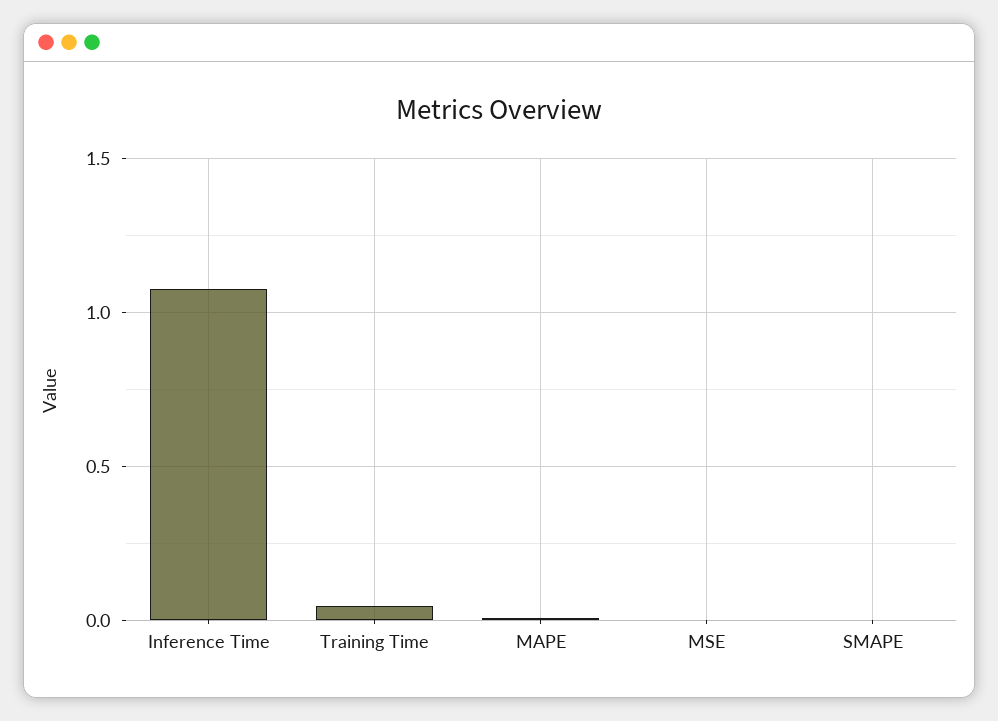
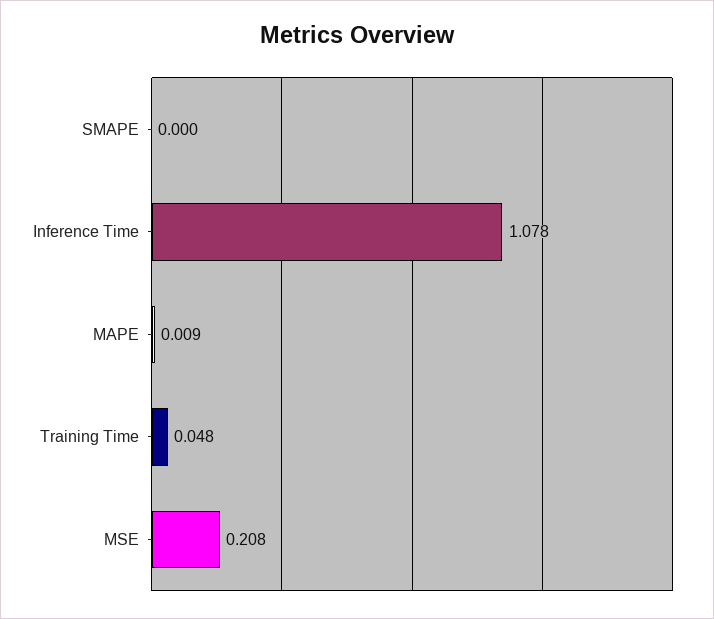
  {
    "Inference Time": 1.078,
    "Training Time": 0.048,
    "MAPE": 0.009,
-   "MSE": 0,
+   "MSE": 0.208,
    "SMAPE": 0
  }

